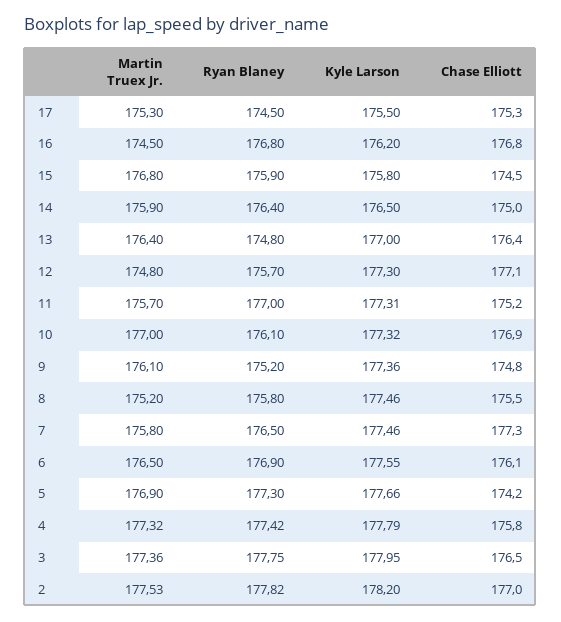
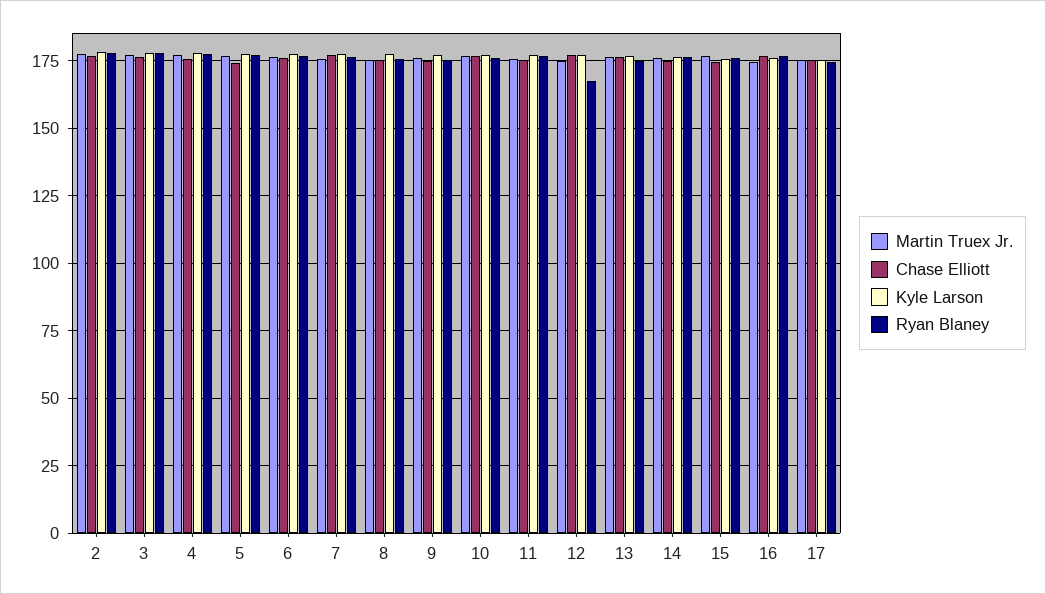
  {
    "Martin Truex Jr.": {
      "17": 175.3,
      "16": 174.5,
      "15": 176.8,
      "14": 175.9,
      "13": 176.4,
      "12": 174.8,
      "11": 175.7,
      "10": 177,
      "9": 176.1,
      "8": 175.2,
      "7": 175.8,
      "6": 176.5,
      "5": 176.9,
      "4": 177.32,
      "3": 177.36,
      "2": 177.53
    },
    "Ryan Blaney": {
      "17": 174.5,
      "16": 176.8,
      "15": 175.9,
      "14": 176.4,
      "13": 174.8,
-     "12": 175.7,
+     "12": 167.5,
      "11": 177,
      "10": 176.1,
      "9": 175.2,
      "8": 175.8,
      "7": 176.5,
      "6": 176.9,
      "5": 177.3,
      "4": 177.42,
      "3": 177.75,
      "2": 177.82
    },
    "Kyle Larson": {
      "17": 175.5,
      "16": 176.2,
      "15": 175.8,
      "14": 176.5,
      "13": 177,
      "12": 177.3,
      "11": 177.31,
      "10": 177.32,
      "9": 177.36,
      "8": 177.46,
      "7": 177.46,
      "6": 177.55,
      "5": 177.66,
      "4": 177.79,
      "3": 177.95,
      "2": 178.2
    },
    "Chase Elliott": {
      "17": 175.3,
      "16": 176.8,
      "15": 174.5,
      "14": 175,
      "13": 176.4,
      "12": 177.1,
      "11": 175.2,
      "10": 176.9,
      "9": 174.8,
      "8": 175.5,
      "7": 177.3,
      "6": 176.1,
      "5": 174.2,
      "4": 175.8,
      "3": 176.5,
      "2": 177
    }
  }

